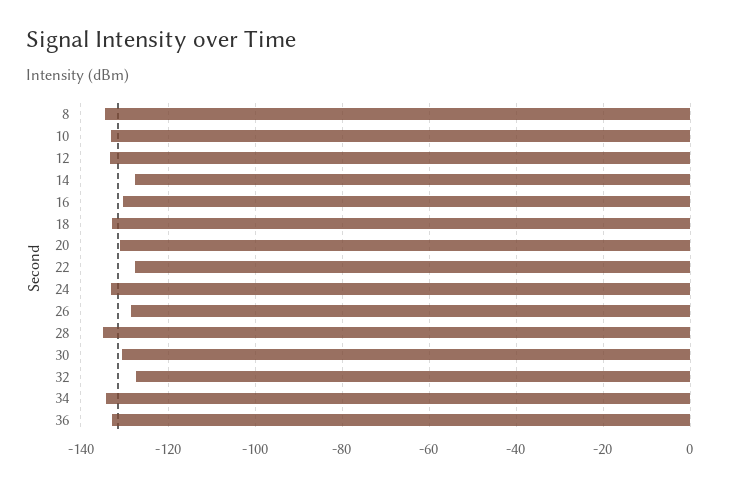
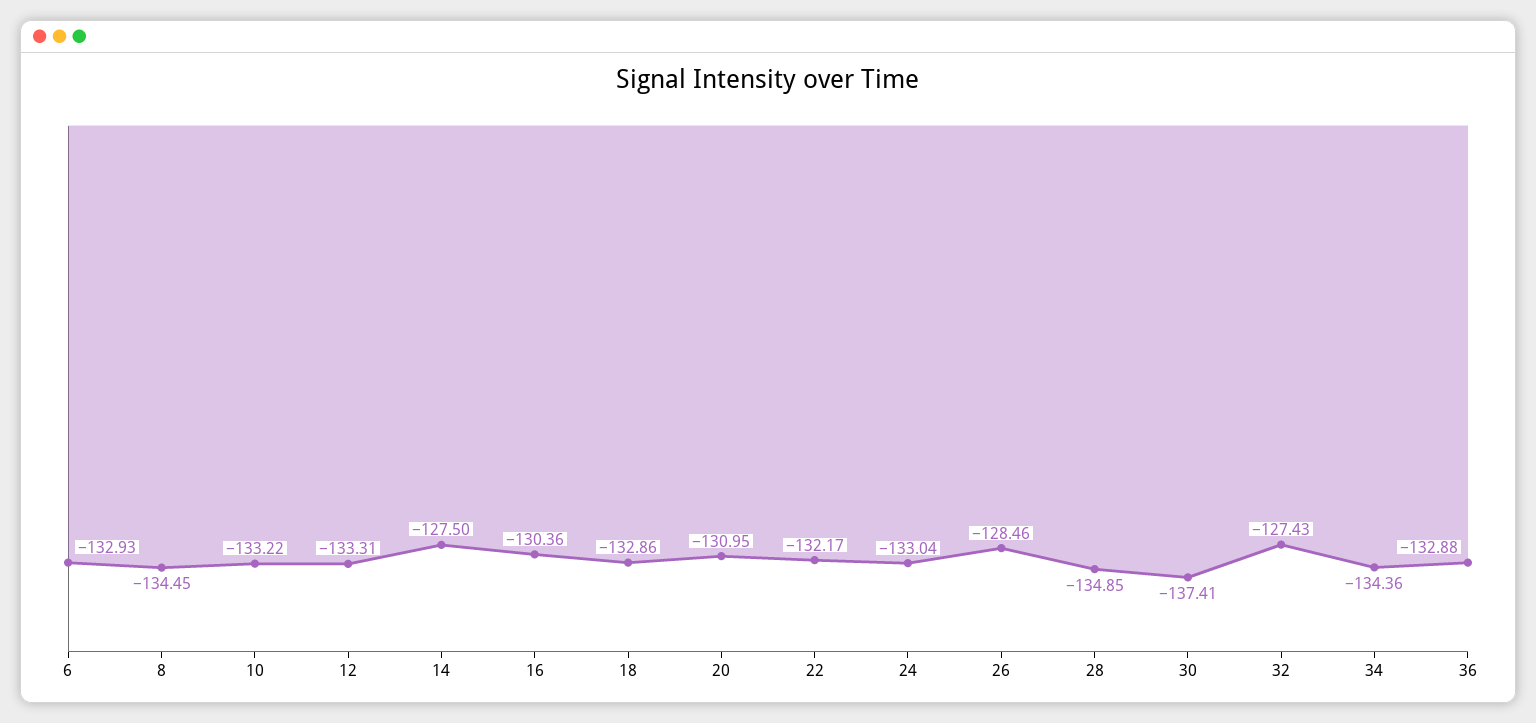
  {
    "8": -134.45,
    "10": -133.22,
    "12": -133.31,
    "14": -127.5,
    "16": -130.36,
    "18": -132.86,
    "20": -130.95,
-   "22": -128,
+   "22": -132.17,
    "24": -133.04,
    "26": -128.46,
    "28": -134.85,
-   "30": -130,
+   "30": -137.41,
    "32": -127.43,
    "34": -134.36,
-   "36": -132.88
+   "36": -132.88,
+   "6": -132.93
  }

